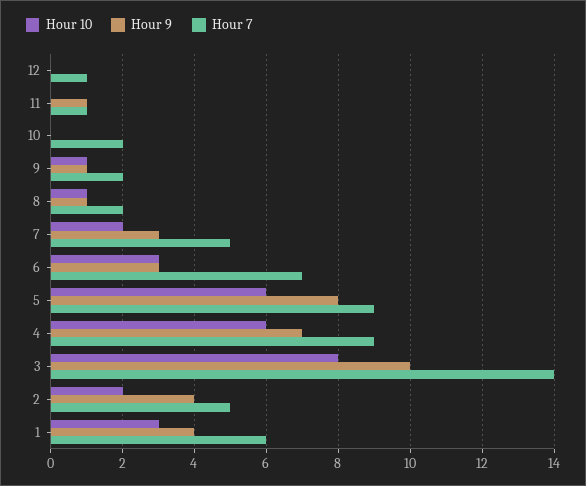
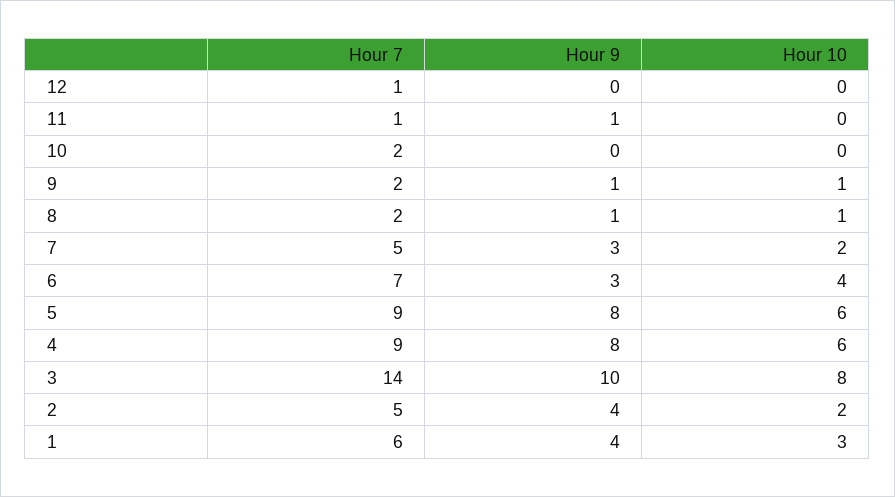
  {
    "Hour 10": {
      "12": 0,
      "11": 0,
      "10": 0,
      "9": 1,
      "8": 1,
      "7": 2,
-     "6": 3,
+     "6": 4,
      "5": 6,
      "4": 6,
      "3": 8,
      "2": 2,
      "1": 3
    },
    "Hour 9": {
      "12": 0,
      "11": 1,
      "10": 0,
      "9": 1,
      "8": 1,
      "7": 3,
      "6": 3,
      "5": 8,
-     "4": 7,
+     "4": 8,
      "3": 10,
      "2": 4,
      "1": 4
    },
    "Hour 7": {
      "12": 1,
      "11": 1,
      "10": 2,
      "9": 2,
      "8": 2,
      "7": 5,
      "6": 7,
      "5": 9,
      "4": 9,
      "3": 14,
      "2": 5,
      "1": 6
    }
  }

